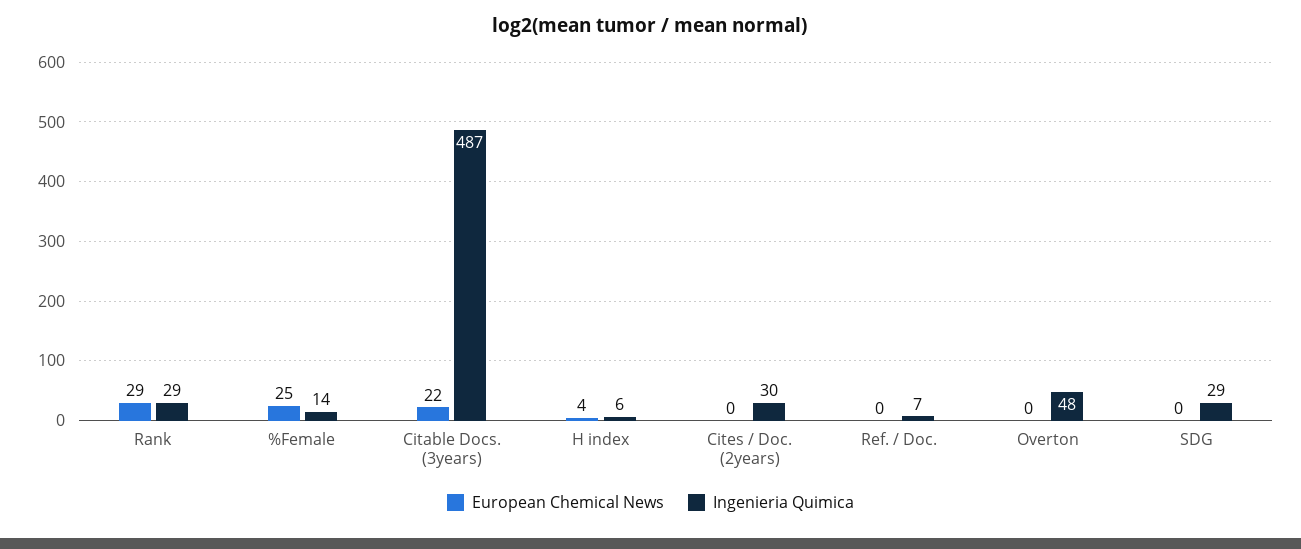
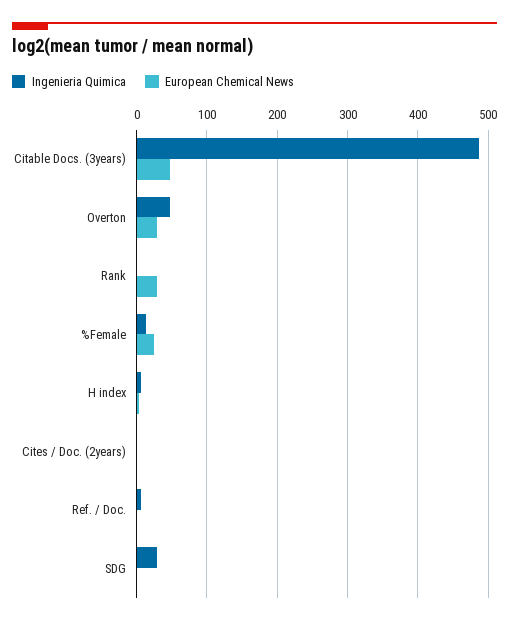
  {
    "European Chemical News": {
      "Rank": 29,
      "%Female": 25,
-     "Citable Docs. (3years)": 22,
+     "Citable Docs. (3years)": 50,
      "H index": 4,
      "Cites / Doc. (2years)": 0,
      "Ref. / Doc.": 0,
-     "Overton": 0,
+     "Overton": 30,
      "SDG": 0
    },
    "Ingenieria Quimica": {
-     "Rank": 29,
+     "Rank": 0,
      "%Female": 14,
      "Citable Docs. (3years)": 487,
      "H index": 6,
-     "Cites / Doc. (2years)": 30,
+     "Cites / Doc. (2years)": 0,
      "Ref. / Doc.": 7,
      "Overton": 48,
      "SDG": 29
    }
  }

